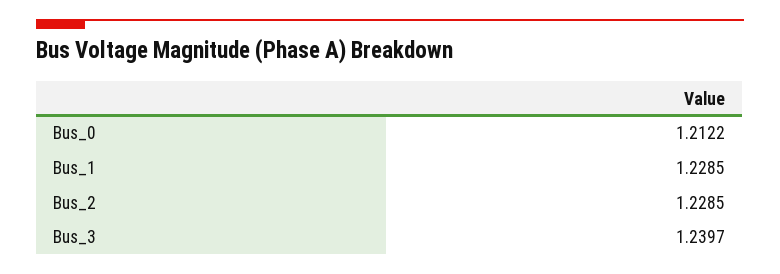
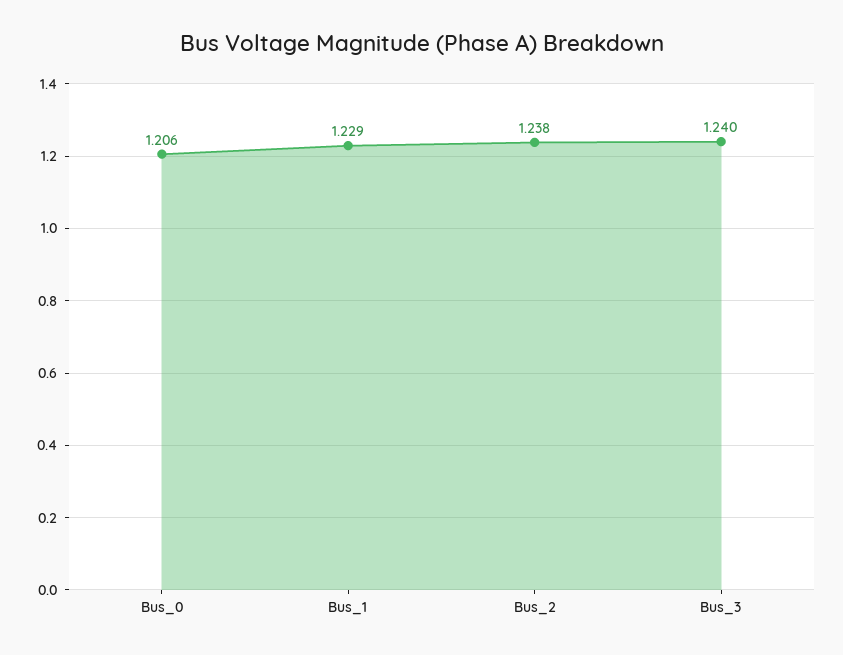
  {
-   "Bus_0": 1.2122,
+   "Bus_0": 1.206,
    "Bus_1": 1.2285,
-   "Bus_2": 1.2285,
+   "Bus_2": 1.238,
    "Bus_3": 1.2397
  }

